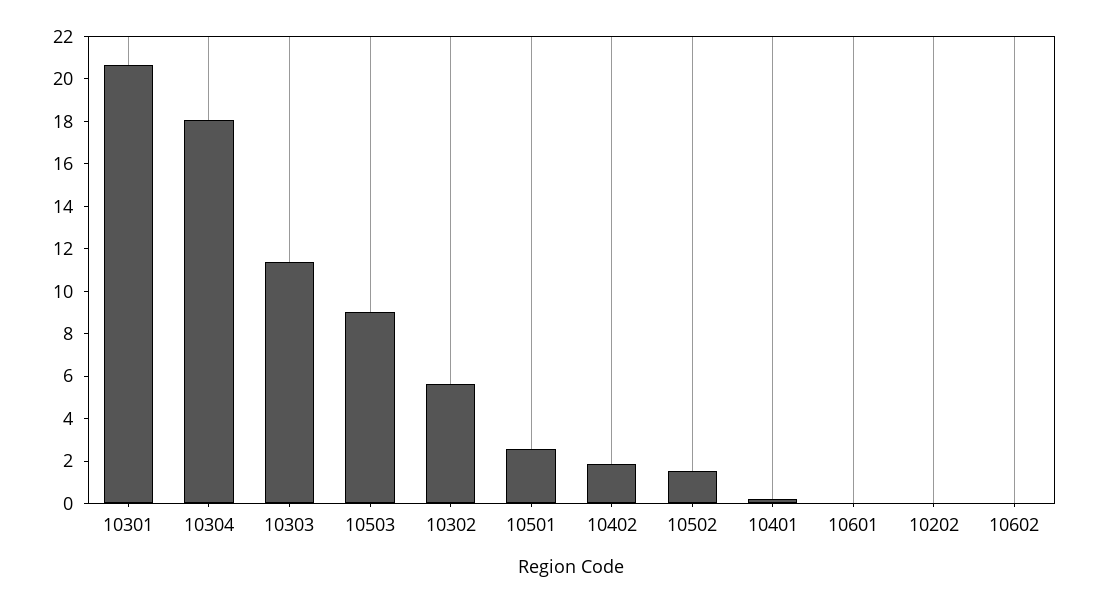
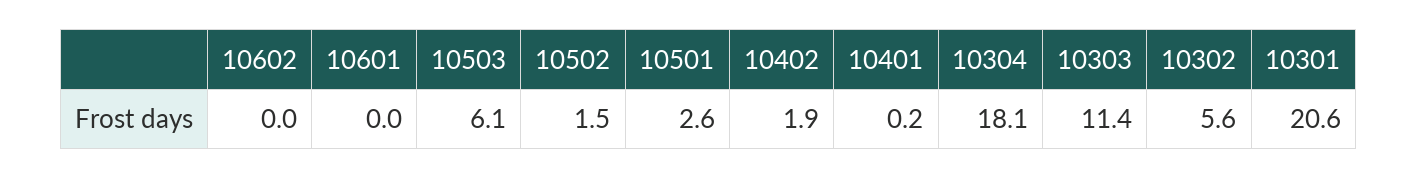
  {
    "10301": 20.6,
    "10304": 18.1,
    "10303": 11.4,
-   "10503": 9,
+   "10503": 6.1,
    "10302": 5.6,
    "10501": 2.6,
    "10402": 1.9,
    "10502": 1.5,
    "10401": 0.2,
    "10601": 0,
-   "10202": 0,
    "10602": 0
  }

